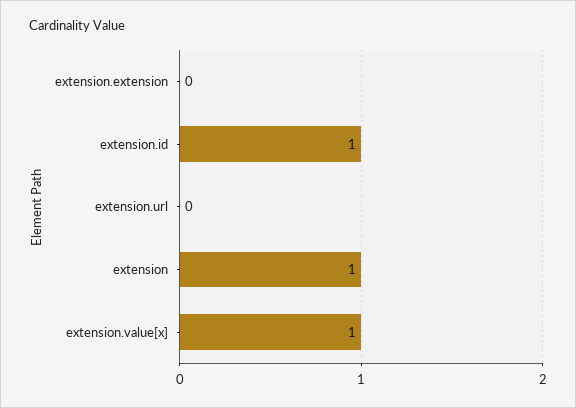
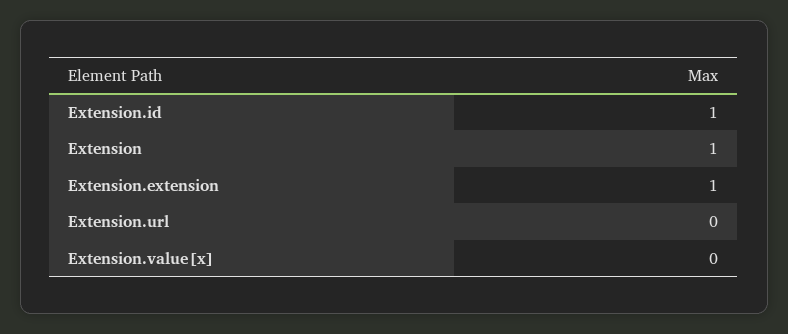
  {
-   "extension.extension": 0,
+   "extension.extension": 1,
    "extension.id": 1,
    "extension.url": 0,
    "extension": 1,
-   "extension.value[x]": 1
+   "extension.value[x]": 0
  }

